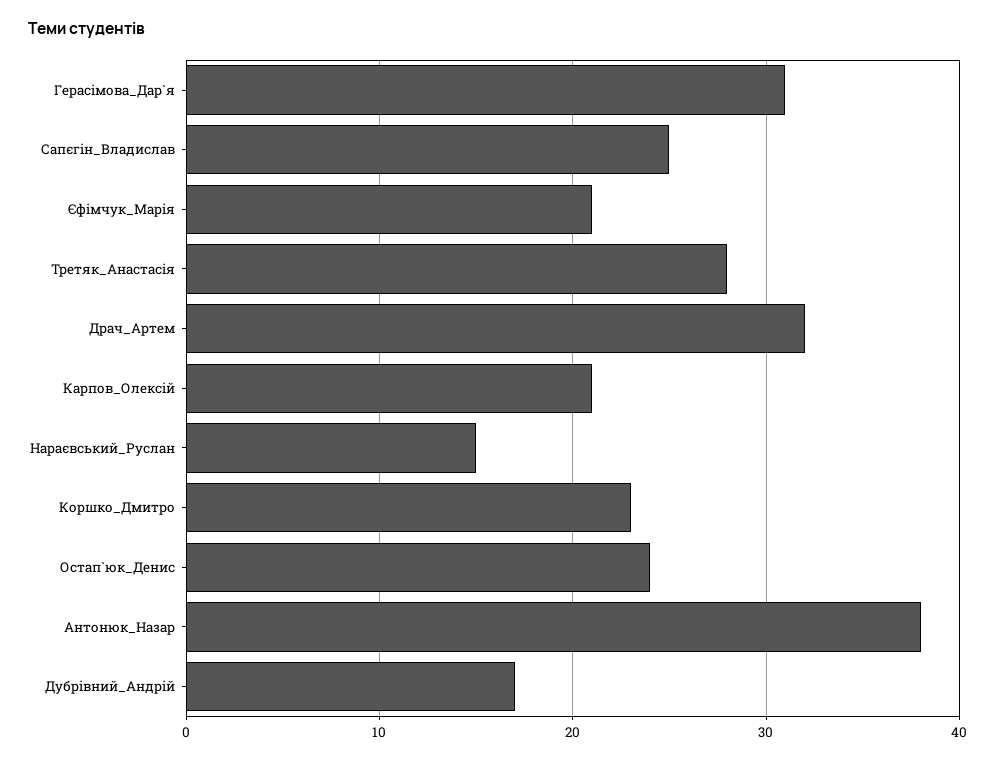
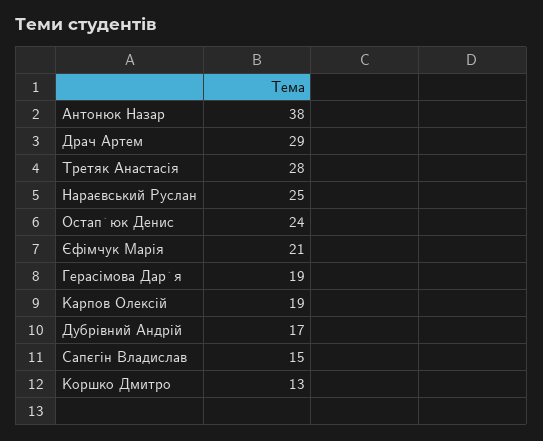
  {
-   "Герасімова_Дар`я": 31,
+   "Герасімова_Дар`я": 19,
-   "Сапєгін_Владислав": 25,
+   "Сапєгін_Владислав": 15,
    "Єфімчук_Марія": 21,
    "Третяк_Анастасія": 28,
-   "Драч_Артем": 32,
+   "Драч_Артем": 29,
-   "Карпов_Олексій": 21,
+   "Карпов_Олексій": 19,
-   "Нараєвський_Руслан": 15,
+   "Нараєвський_Руслан": 25,
-   "Коршко_Дмитро": 23,
+   "Коршко_Дмитро": 13,
    "Остап`юк_Денис": 24,
    "Антонюк_Назар": 38,
    "Дубрівний_Андрій": 17
  }

